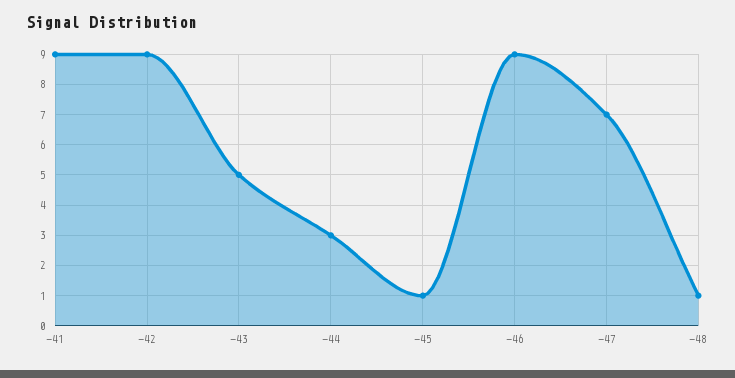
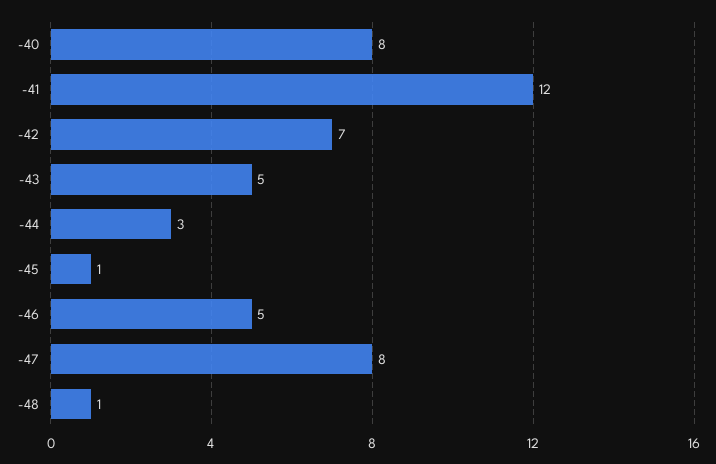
  {
-   "-41": 9,
+   "-41": 12,
-   "-42": 9,
+   "-42": 7,
    "-43": 5,
    "-44": 3,
    "-45": 1,
-   "-46": 9,
+   "-46": 5,
-   "-47": 7,
+   "-47": 8,
-   "-48": 1
+   "-48": 1,
+   "-40": 8
  }

